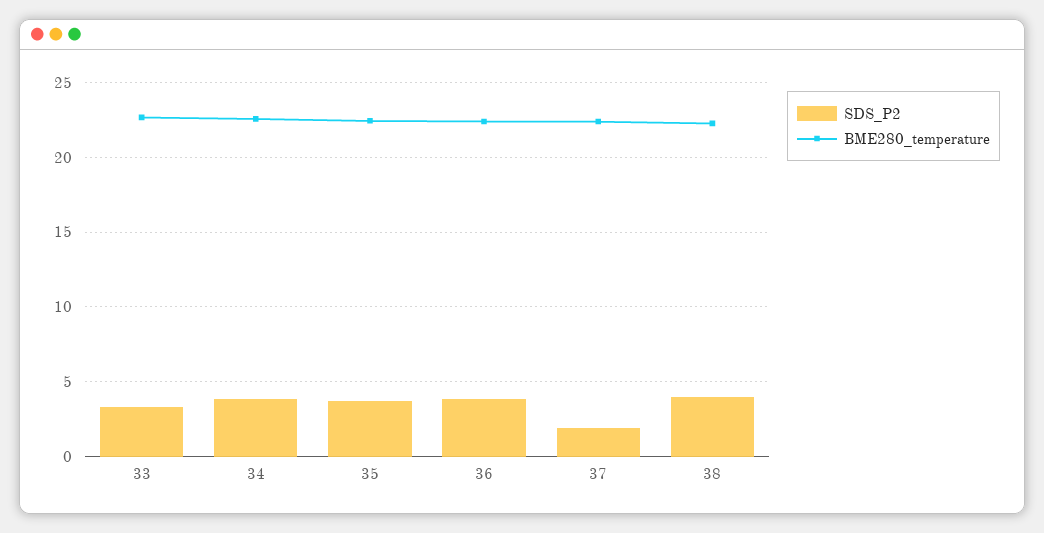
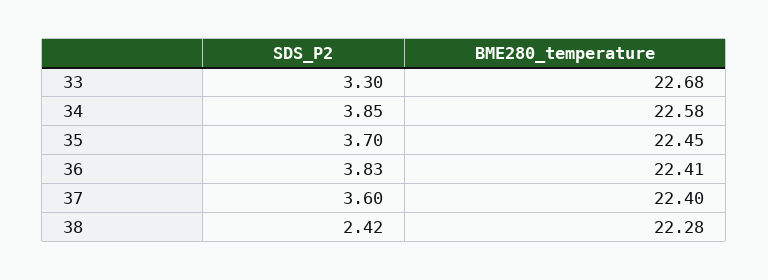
  {
    "SDS_P2": {
      "33": 3.3,
      "34": 3.85,
      "35": 3.7,
      "36": 3.83,
-     "37": 2,
+     "37": 3.6,
-     "38": 4
+     "38": 2.42
    },
    "BME280_temperature": {
      "33": 22.68,
      "34": 22.58,
      "35": 22.45,
      "36": 22.41,
      "37": 22.4,
      "38": 22.28
    }
  }

